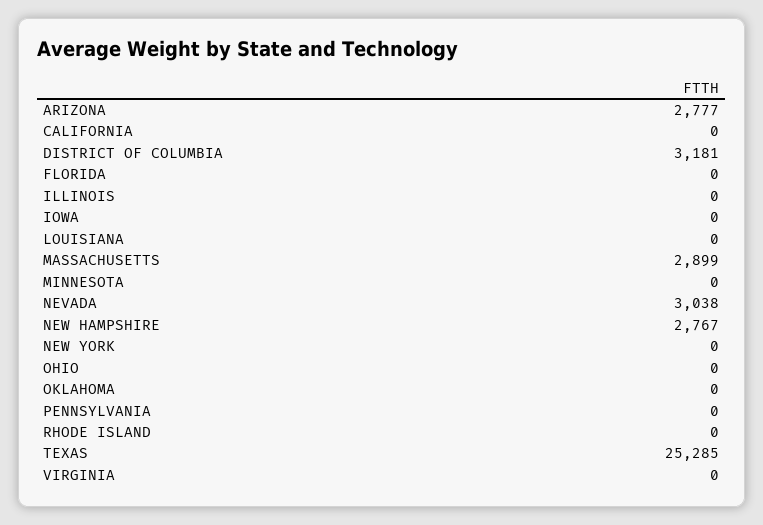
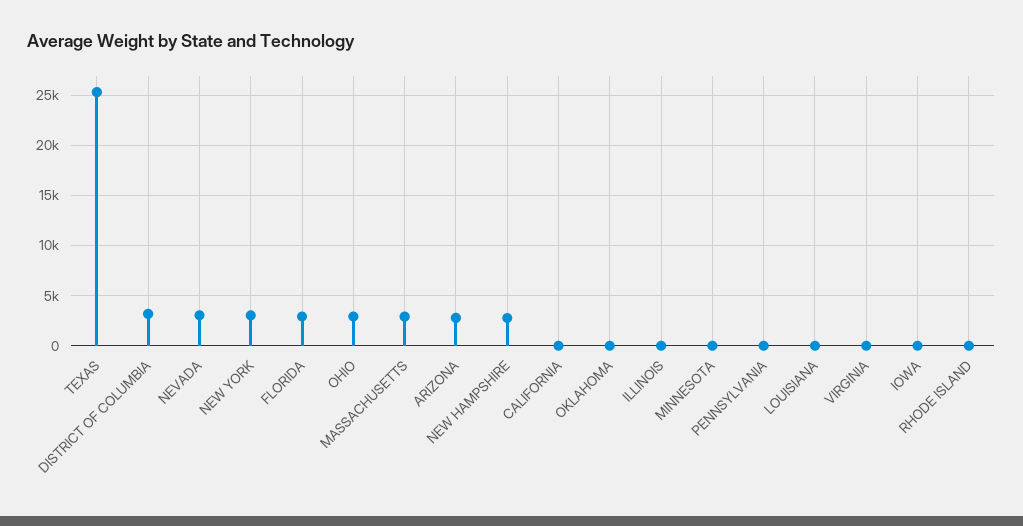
  {
    "ARIZONA": 2777,
    "CALIFORNIA": 0,
    "DISTRICT OF COLUMBIA": 3181,
-   "FLORIDA": 0,
+   "FLORIDA": 3000,
    "ILLINOIS": 0,
    "IOWA": 0,
    "LOUISIANA": 0,
    "MASSACHUSETTS": 2899,
    "MINNESOTA": 0,
    "NEVADA": 3038,
    "NEW HAMPSHIRE": 2767,
-   "NEW YORK": 0,
+   "NEW YORK": 3000,
-   "OHIO": 0,
+   "OHIO": 3000,
    "OKLAHOMA": 0,
    "PENNSYLVANIA": 0,
    "RHODE ISLAND": 0,
    "TEXAS": 25285,
    "VIRGINIA": 0
  }

